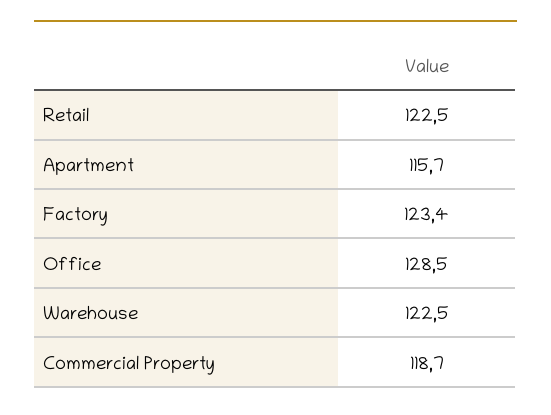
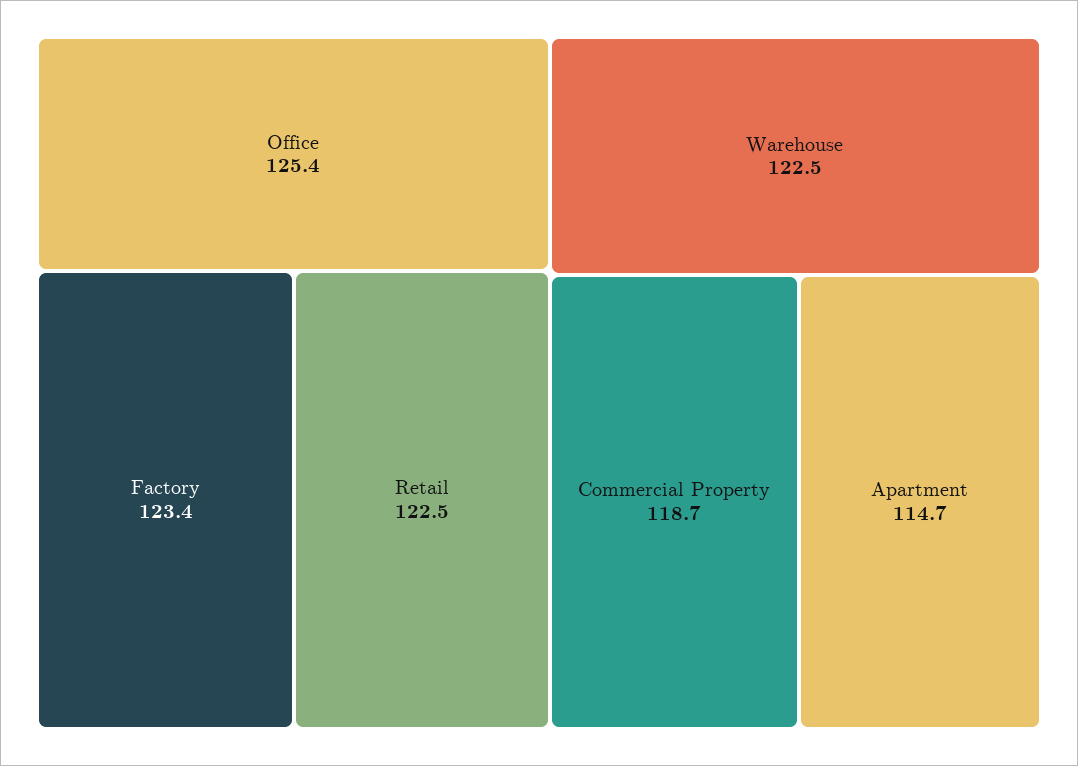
  {
    "Retail": 122.5,
-   "Apartment": 115.7,
+   "Apartment": 114.7,
    "Factory": 123.4,
-   "Office": 128.5,
+   "Office": 125.4,
    "Warehouse": 122.5,
    "Commercial Property": 118.7
  }

